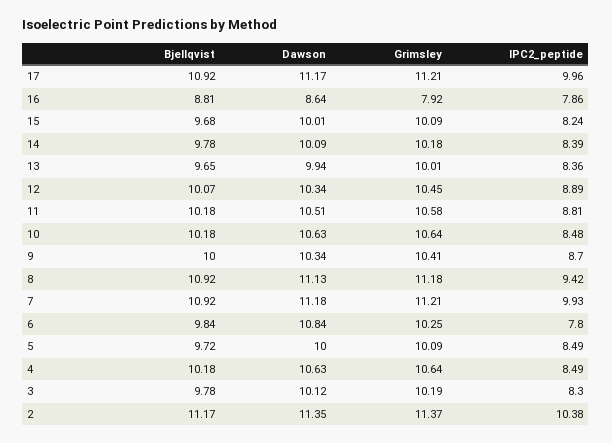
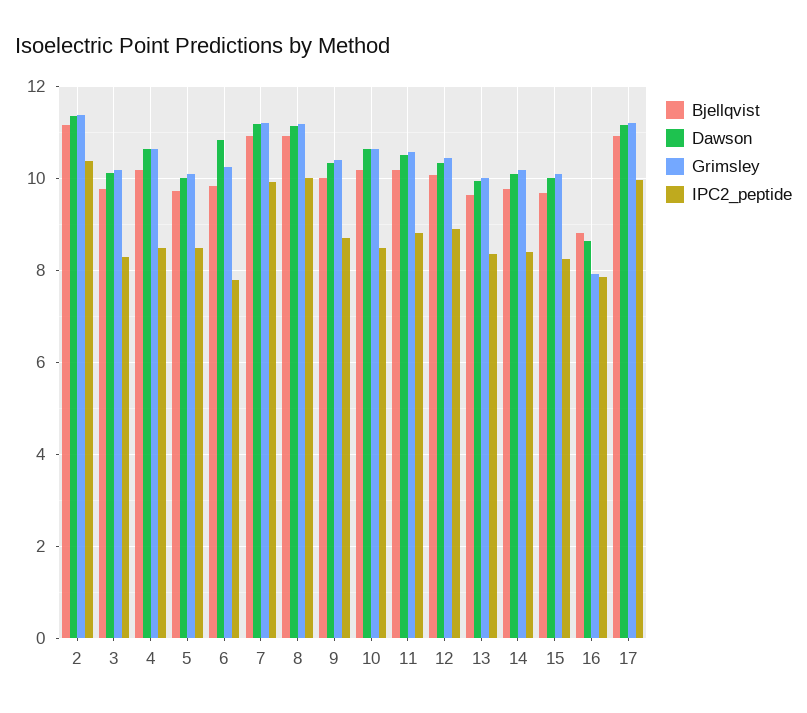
  {
    "Bjellqvist": {
      "17": 10.92,
      "16": 8.81,
      "15": 9.68,
      "14": 9.78,
      "13": 9.65,
      "12": 10.07,
      "11": 10.18,
      "10": 10.18,
      "9": 10,
      "8": 10.92,
      "7": 10.92,
      "6": 9.84,
      "5": 9.72,
      "4": 10.18,
      "3": 9.78,
      "2": 11.17
    },
    "Dawson": {
      "17": 11.17,
      "16": 8.64,
      "15": 10.01,
      "14": 10.09,
      "13": 9.94,
      "12": 10.34,
      "11": 10.51,
      "10": 10.63,
      "9": 10.34,
      "8": 11.13,
      "7": 11.18,
      "6": 10.84,
      "5": 10,
      "4": 10.63,
      "3": 10.12,
      "2": 11.35
    },
    "Grimsley": {
      "17": 11.21,
      "16": 7.92,
      "15": 10.09,
      "14": 10.18,
      "13": 10.01,
      "12": 10.45,
      "11": 10.58,
      "10": 10.64,
      "9": 10.41,
      "8": 11.18,
      "7": 11.21,
      "6": 10.25,
      "5": 10.09,
      "4": 10.64,
      "3": 10.19,
      "2": 11.37
    },
    "IPC2_peptide": {
      "17": 9.96,
      "16": 7.86,
      "15": 8.24,
      "14": 8.39,
      "13": 8.36,
      "12": 8.89,
      "11": 8.81,
      "10": 8.48,
      "9": 8.7,
-     "8": 9.42,
+     "8": 10,
      "7": 9.93,
      "6": 7.8,
      "5": 8.49,
      "4": 8.49,
      "3": 8.3,
      "2": 10.38
    }
  }

